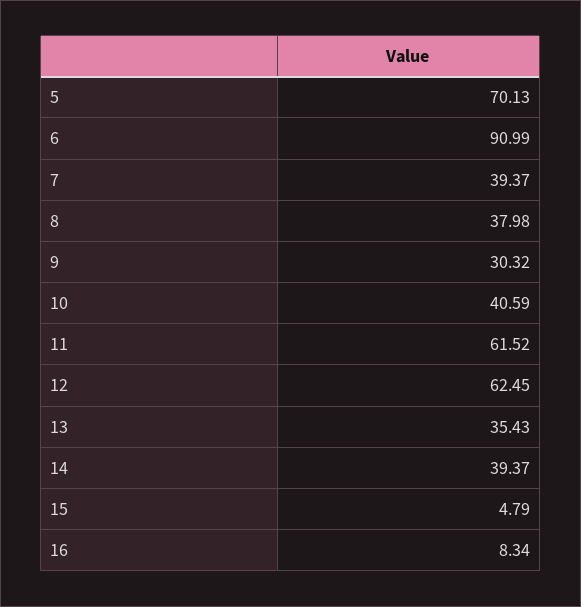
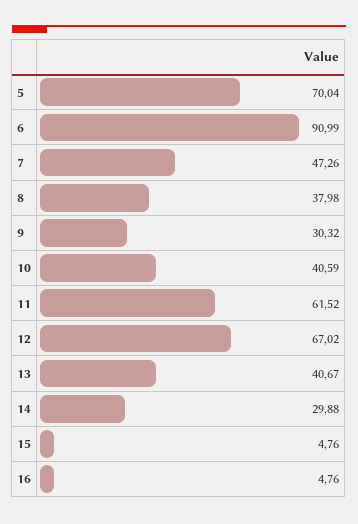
  {
-   "5": 70.13,
+   "5": 70.04,
    "6": 90.99,
-   "7": 39.37,
+   "7": 47.26,
    "8": 37.98,
    "9": 30.32,
    "10": 40.59,
    "11": 61.52,
-   "12": 62.45,
+   "12": 67.02,
-   "13": 35.43,
+   "13": 40.67,
-   "14": 39.37,
+   "14": 29.88,
-   "15": 4.79,
+   "15": 4.76,
-   "16": 8.34
+   "16": 4.76
  }

